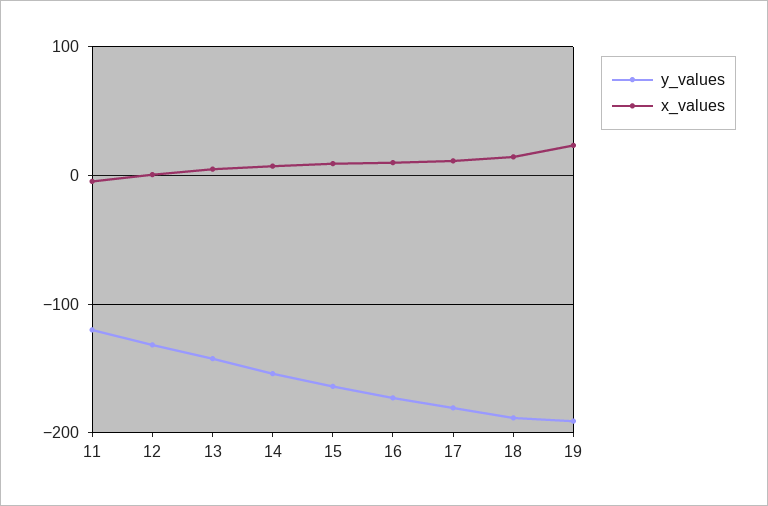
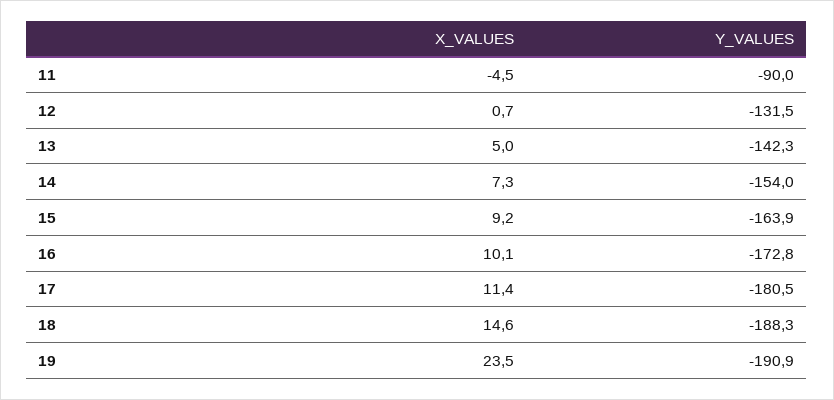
  {
    "y_values": {
-     "11": -120,
+     "11": -90,
      "12": -131.5,
      "13": -142.3,
      "14": -154,
      "15": -163.9,
      "16": -172.8,
      "17": -180.5,
      "18": -188.3,
      "19": -190.9
    },
    "x_values": {
      "11": -4.5,
      "12": 0.7,
      "13": 5,
      "14": 7.3,
      "15": 9.2,
      "16": 10.1,
      "17": 11.4,
      "18": 14.6,
      "19": 23.5
    }
  }

